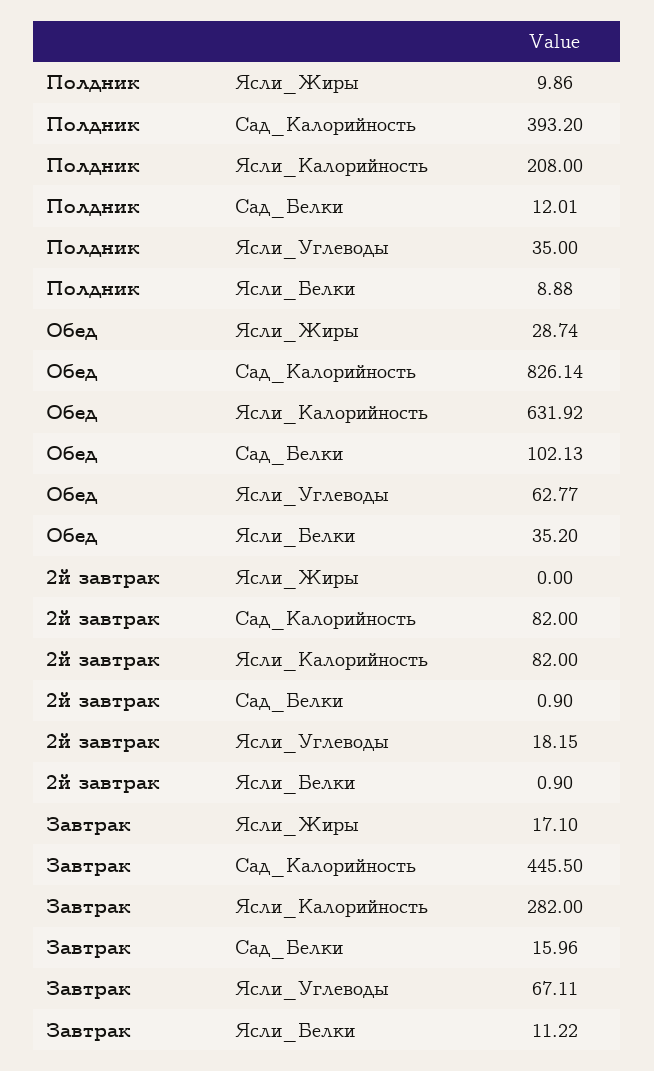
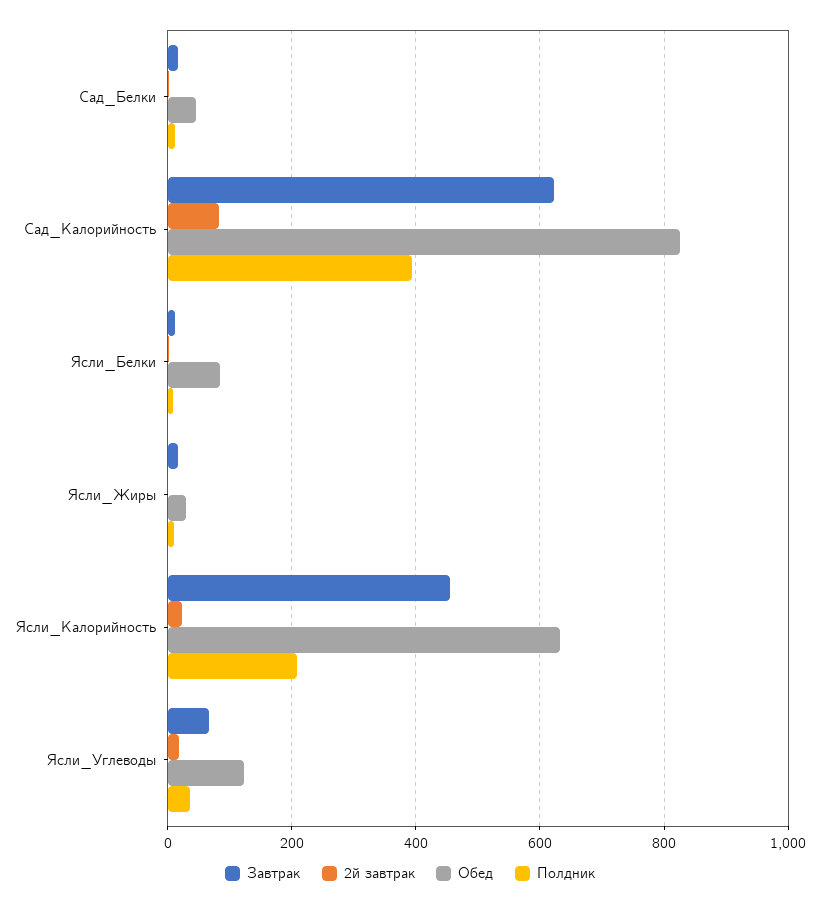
  {
    "Полдник": {
      "Ясли_Жиры": 9.86,
      "Сад_Калорийность": 393.2,
      "Ясли_Калорийность": 208,
      "Сад_Белки": 12.01,
      "Ясли_Углеводы": 35,
      "Ясли_Белки": 8.88
    },
    "Обед": {
      "Ясли_Жиры": 28.74,
      "Сад_Калорийность": 826.14,
      "Ясли_Калорийность": 631.92,
-     "Сад_Белки": 102.13,
+     "Сад_Белки": 40,
-     "Ясли_Углеводы": 62.77,
+     "Ясли_Углеводы": 120,
-     "Ясли_Белки": 35.2
+     "Ясли_Белки": 80
    },
    "2й завтрак": {
      "Ясли_Жиры": 0,
      "Сад_Калорийность": 82,
-     "Ясли_Калорийность": 82,
+     "Ясли_Калорийность": 20,
      "Сад_Белки": 0.9,
      "Ясли_Углеводы": 18.15,
      "Ясли_Белки": 0.9
    },
    "Завтрак": {
      "Ясли_Жиры": 17.1,
-     "Сад_Калорийность": 445.5,
+     "Сад_Калорийность": 620,
-     "Ясли_Калорийность": 282,
+     "Ясли_Калорийность": 460,
      "Сад_Белки": 15.96,
      "Ясли_Углеводы": 67.11,
      "Ясли_Белки": 11.22
    }
  }

